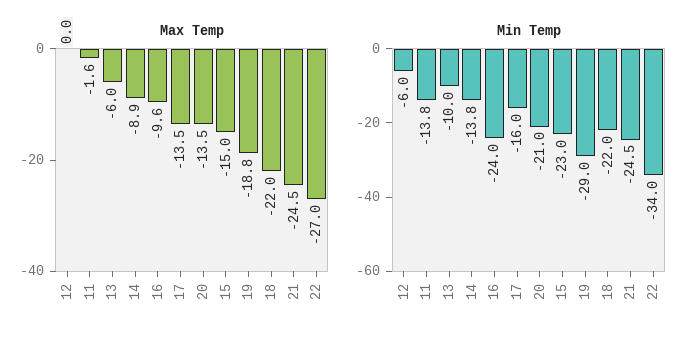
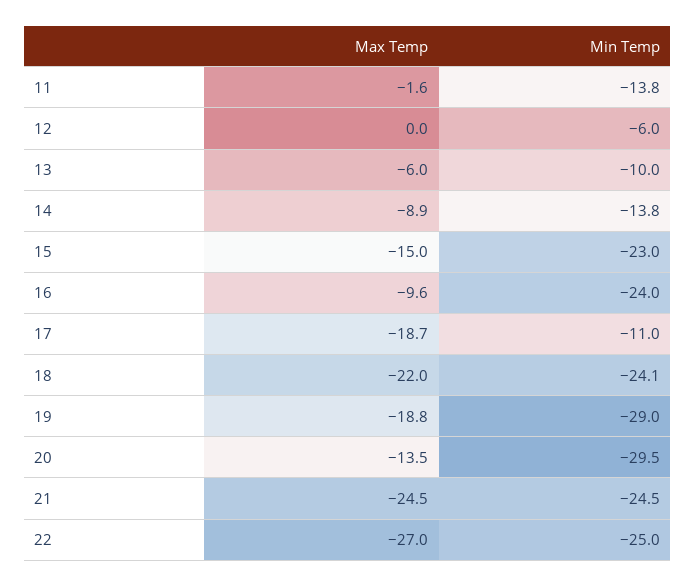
  {
    "Max Temp": {
      "12": 0,
      "11": -1.6,
      "13": -6,
      "14": -8.9,
      "16": -9.6,
-     "17": -13.5,
+     "17": -18.7,
      "20": -13.5,
      "15": -15,
      "19": -18.8,
      "18": -22,
      "21": -24.5,
      "22": -27
    },
    "Min Temp": {
      "12": -6,
      "11": -13.8,
      "13": -10,
      "14": -13.8,
      "16": -24,
-     "17": -16,
+     "17": -11,
-     "20": -21,
+     "20": -29.5,
      "15": -23,
      "19": -29,
-     "18": -22,
+     "18": -24.1,
      "21": -24.5,
-     "22": -34
+     "22": -25
    }
  }

